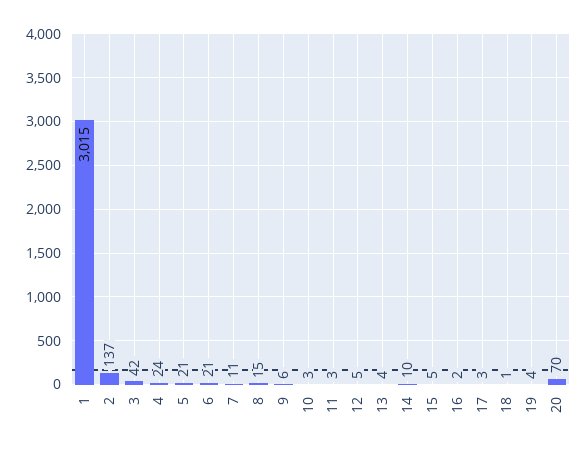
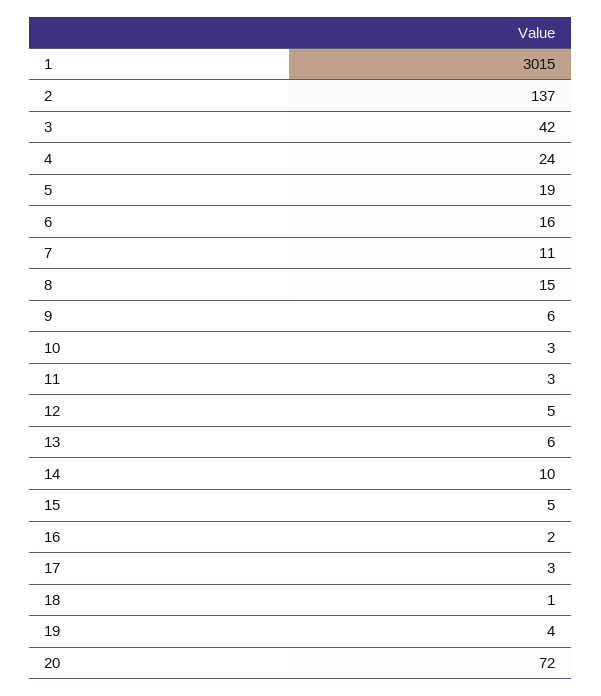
  {
    "1": 3015,
    "2": 137,
    "3": 42,
    "4": 24,
-   "5": 21,
+   "5": 19,
-   "6": 21,
+   "6": 16,
    "7": 11,
    "8": 15,
    "9": 6,
    "10": 3,
    "11": 3,
    "12": 5,
-   "13": 4,
+   "13": 6,
    "14": 10,
    "15": 5,
    "16": 2,
    "17": 3,
    "18": 1,
    "19": 4,
-   "20": 70
+   "20": 72
  }

